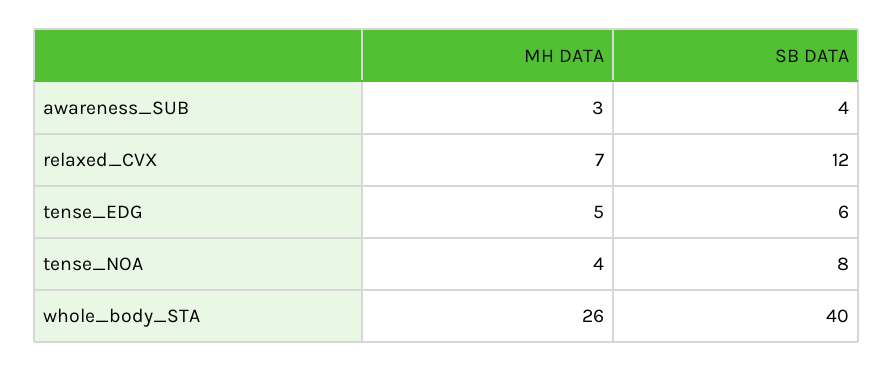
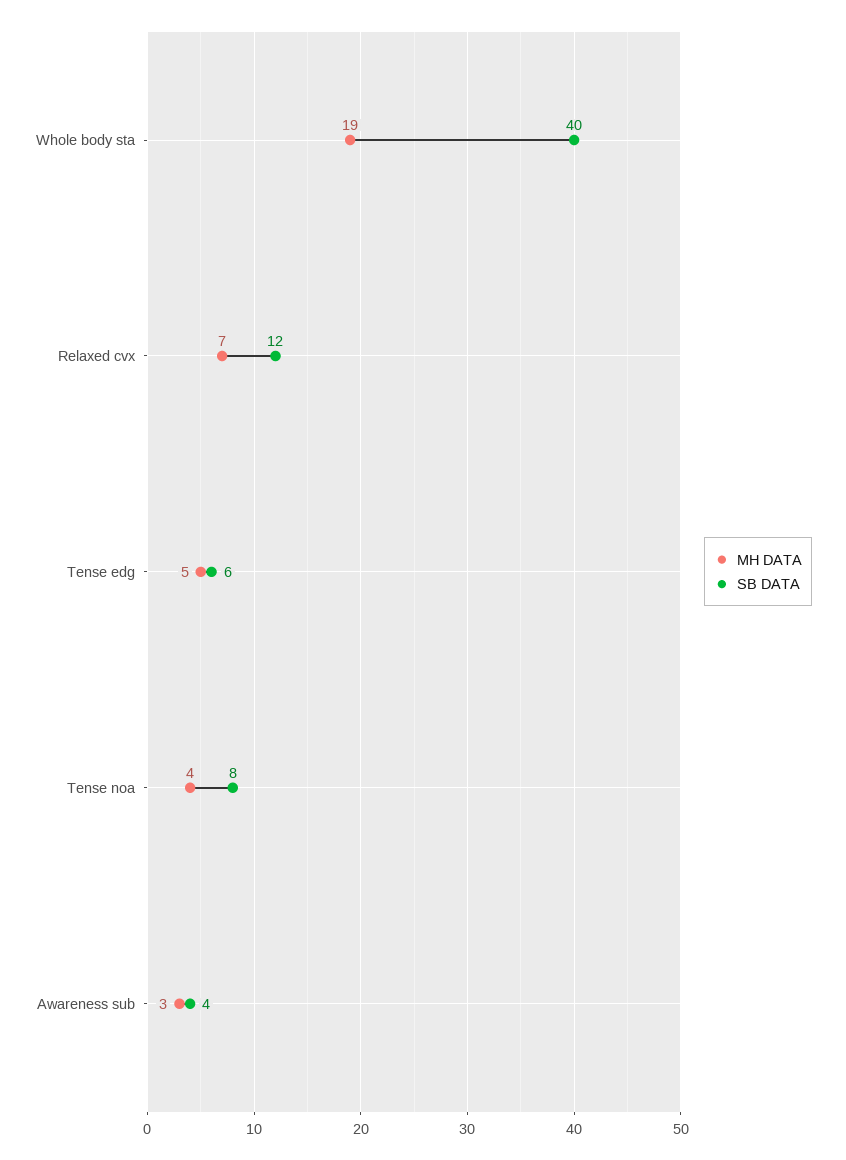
  {
    "MH DATA": {
      "awareness_SUB": 3,
      "relaxed_CVX": 7,
      "tense_EDG": 5,
      "tense_NOA": 4,
-     "whole_body_STA": 26
+     "whole_body_STA": 19
    },
    "SB DATA": {
      "awareness_SUB": 4,
      "relaxed_CVX": 12,
      "tense_EDG": 6,
      "tense_NOA": 8,
      "whole_body_STA": 40
    }
  }

